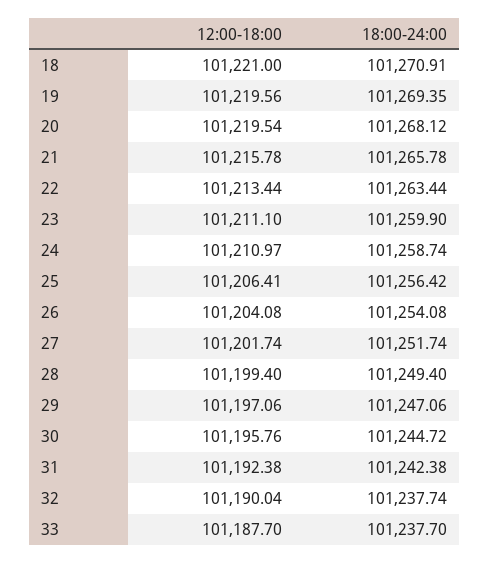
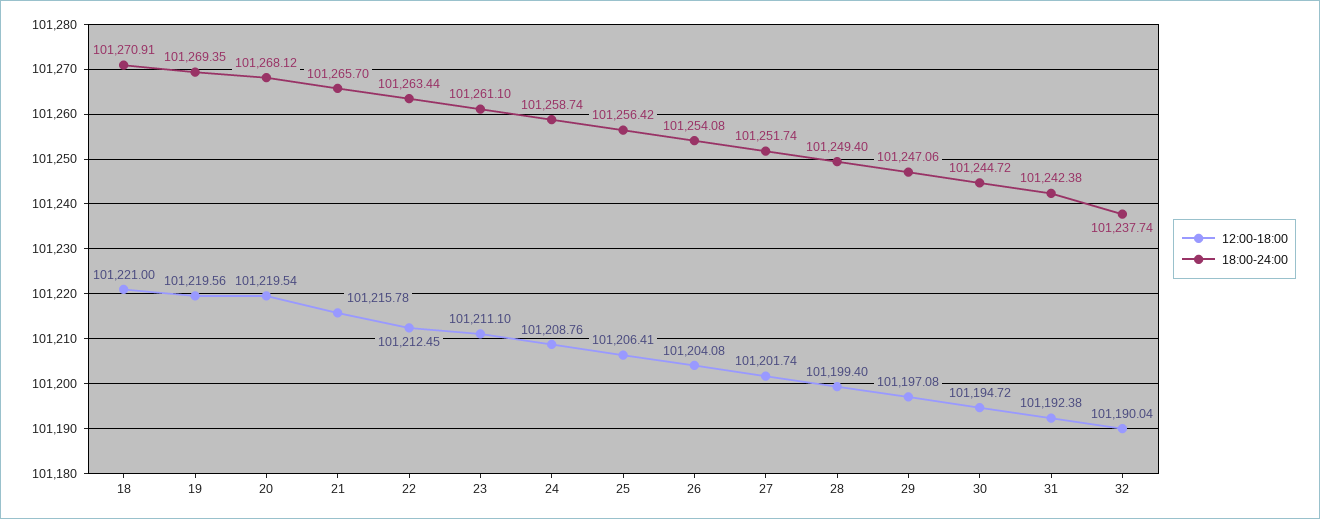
  {
    "12:00-18:00": {
      "18": 101221,
      "19": 101219.56,
      "20": 101219.54,
      "21": 101215.78,
-     "22": 101213.44,
+     "22": 101212.45,
      "23": 101211.1,
-     "24": 101210.97,
+     "24": 101208.76,
      "25": 101206.41,
      "26": 101204.08,
      "27": 101201.74,
      "28": 101199.4,
-     "29": 101197.06,
+     "29": 101197.08,
-     "30": 101195.76,
+     "30": 101194.72,
      "31": 101192.38,
-     "32": 101190.04,
+     "32": 101190.04
-     "33": 101187.7
    },
    "18:00-24:00": {
      "18": 101270.91,
      "19": 101269.35,
      "20": 101268.12,
-     "21": 101265.78,
+     "21": 101265.7,
      "22": 101263.44,
-     "23": 101259.9,
+     "23": 101261.1,
      "24": 101258.74,
      "25": 101256.42,
      "26": 101254.08,
      "27": 101251.74,
      "28": 101249.4,
      "29": 101247.06,
      "30": 101244.72,
      "31": 101242.38,
-     "32": 101237.74,
+     "32": 101237.74
-     "33": 101237.7
    }
  }

